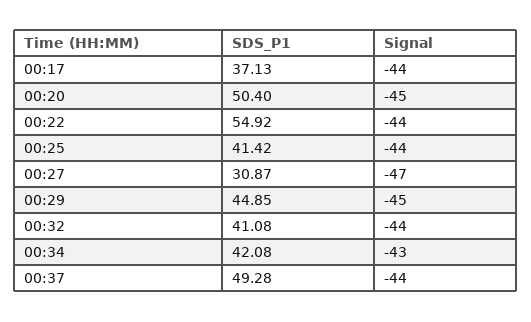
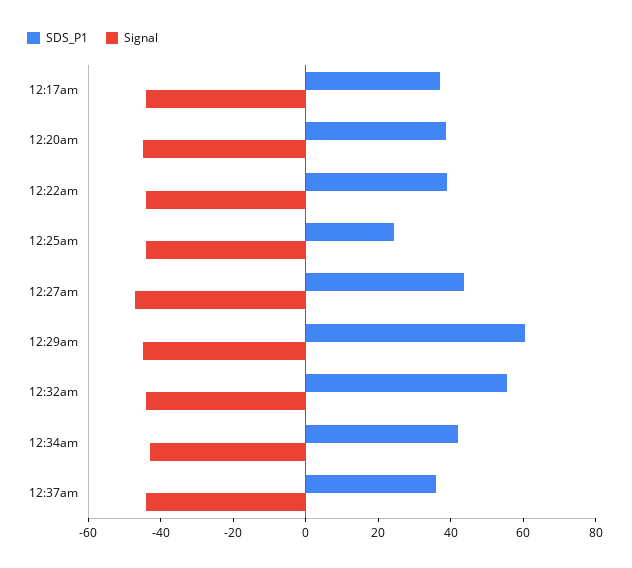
  {
    "SDS_P1": {
      "00:17": 37.13,
-     "00:20": 50.4,
+     "00:20": 40,
-     "00:22": 54.92,
+     "00:22": 40,
-     "00:25": 41.42,
+     "00:25": 25,
-     "00:27": 30.87,
+     "00:27": 45,
-     "00:29": 44.85,
+     "00:29": 60,
-     "00:32": 41.08,
+     "00:32": 55,
      "00:34": 42.08,
-     "00:37": 49.28
+     "00:37": 35
    },
    "Signal": {
      "00:17": -44,
      "00:20": -45,
      "00:22": -44,
      "00:25": -44,
      "00:27": -47,
      "00:29": -45,
      "00:32": -44,
      "00:34": -43,
      "00:37": -44
    }
  }

